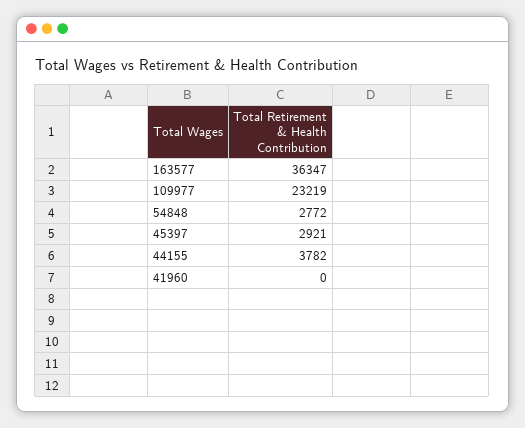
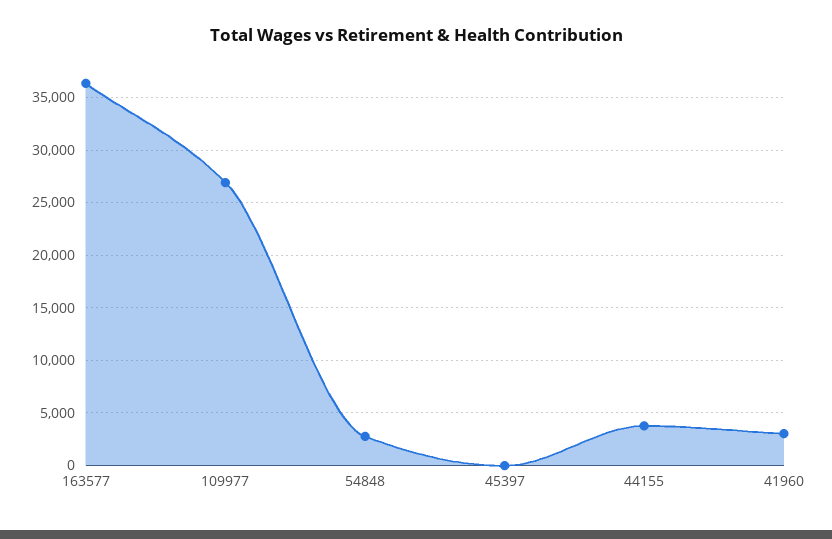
  {
    "163577": 36347,
-   "109977": 23219,
+   "109977": 27000,
    "54848": 2772,
-   "45397": 2921,
+   "45397": 0,
    "44155": 3782,
-   "41960": 0
+   "41960": 3000
  }

